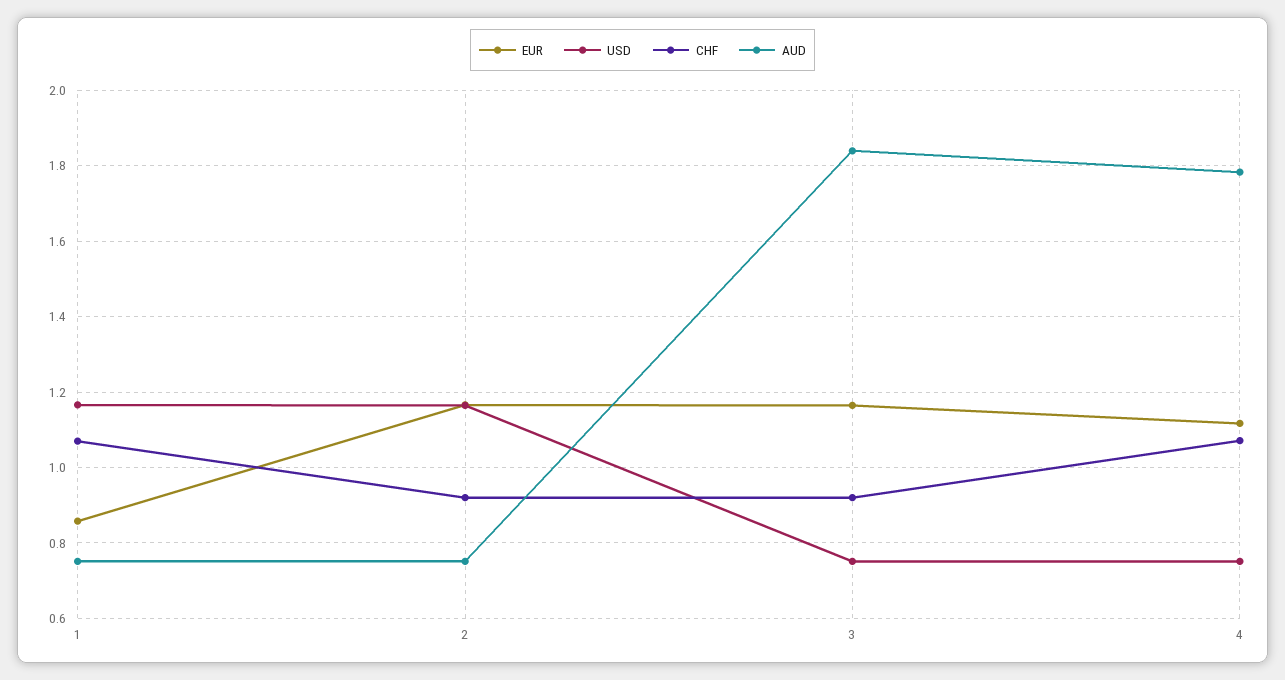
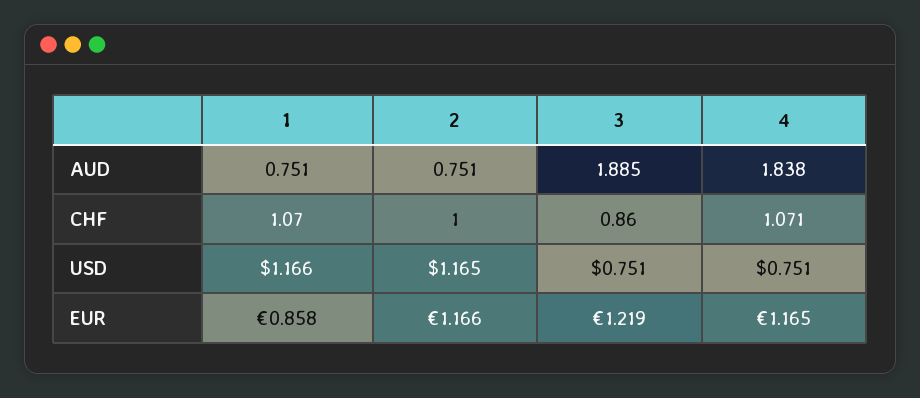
  {
    "EUR": {
      "1": 0.858,
      "2": 1.166,
-     "3": 1.16,
+     "3": 1.219,
-     "4": 1.12
+     "4": 1.165
    },
    "USD": {
      "1": 1.166,
      "2": 1.165,
      "3": 0.751,
      "4": 0.751
    },
    "CHF": {
      "1": 1.07,
-     "2": 0.92,
+     "2": 1,
-     "3": 0.92,
+     "3": 0.86,
      "4": 1.071
    },
    "AUD": {
      "1": 0.751,
      "2": 0.751,
-     "3": 1.84,
+     "3": 1.885,
-     "4": 1.78
+     "4": 1.838
    }
  }

